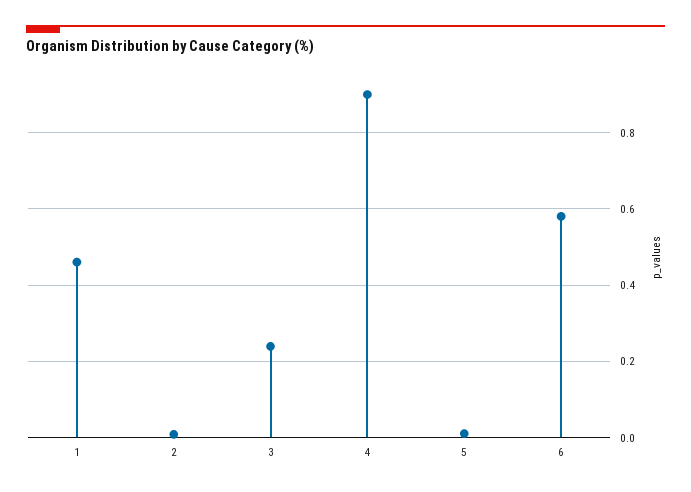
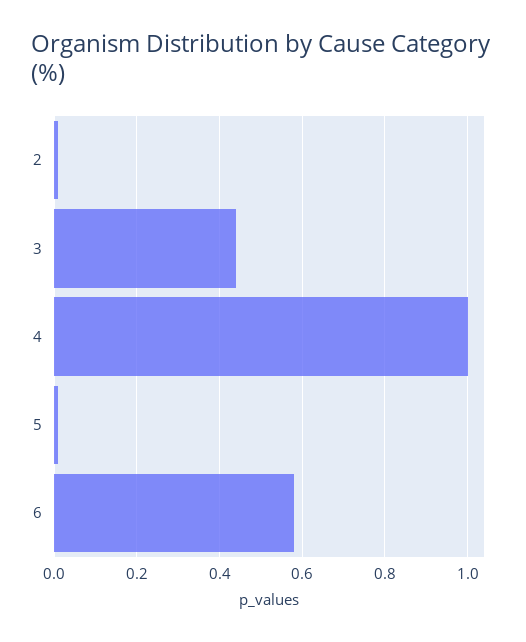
  {
-   "1": 0.46,
    "2": 0,
-   "3": 0.24,
+   "3": 0.44,
-   "4": 0.9,
+   "4": 1,
    "5": 0.02,
    "6": 0.58
  }

